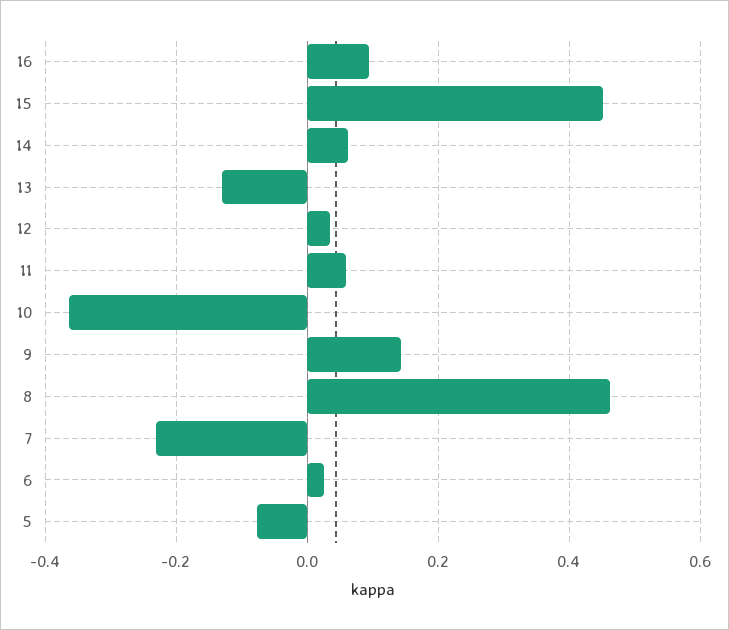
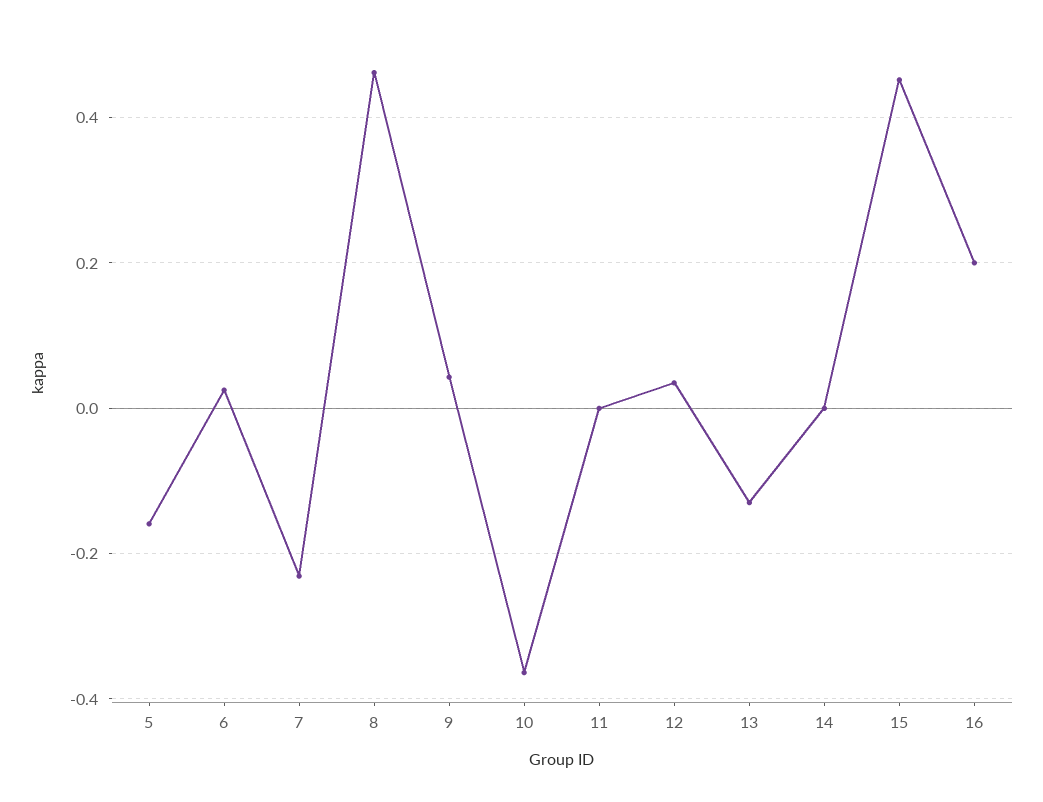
  {
-   "16": 0.1,
+   "16": 0.2,
    "15": 0.46,
-   "14": 0.06,
+   "14": 0,
    "13": -0.14,
    "12": 0.04,
-   "11": 0.06,
+   "11": 0,
    "10": -0.36,
-   "9": 0.14,
+   "9": 0.04,
    "8": 0.46,
    "7": -0.24,
    "6": 0.02,
-   "5": -0.08
+   "5": -0.16
  }

